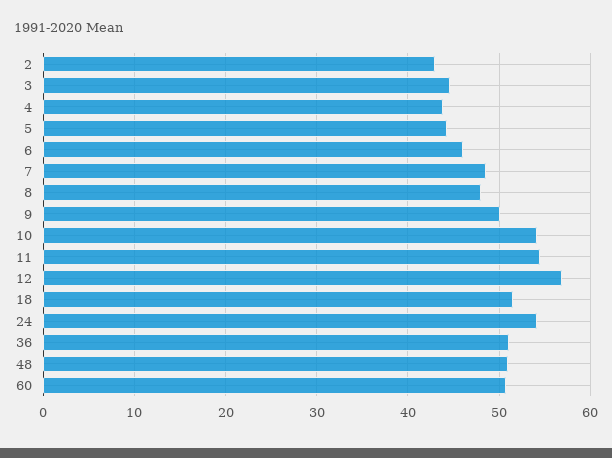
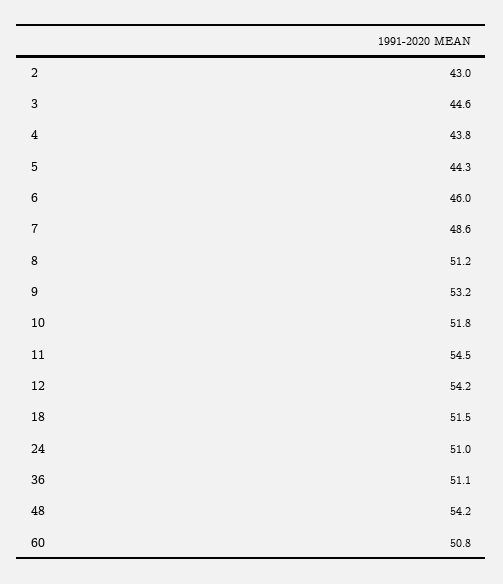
  {
    "2": 43,
    "3": 44.6,
    "4": 43.8,
    "5": 44.3,
    "6": 46,
    "7": 48.6,
-   "8": 48,
+   "8": 51.2,
-   "9": 50,
+   "9": 53.2,
-   "10": 54,
+   "10": 51.8,
    "11": 54.5,
-   "12": 57,
+   "12": 54.2,
    "18": 51.5,
-   "24": 54,
+   "24": 51,
    "36": 51.1,
-   "48": 51,
+   "48": 54.2,
    "60": 50.8
  }

